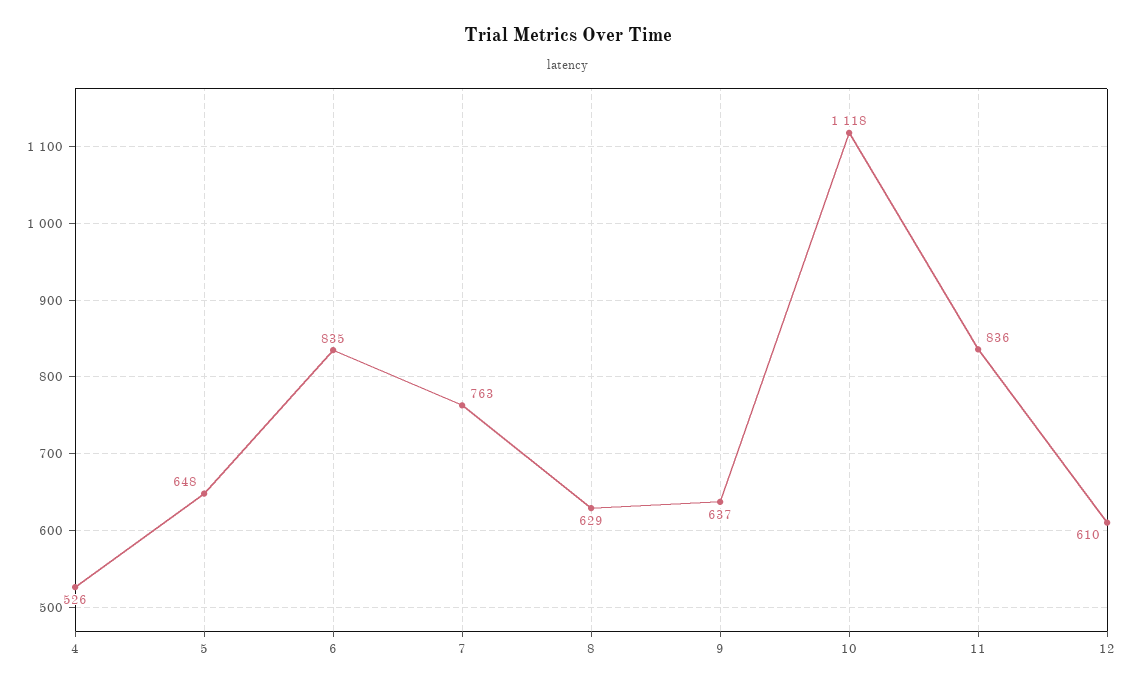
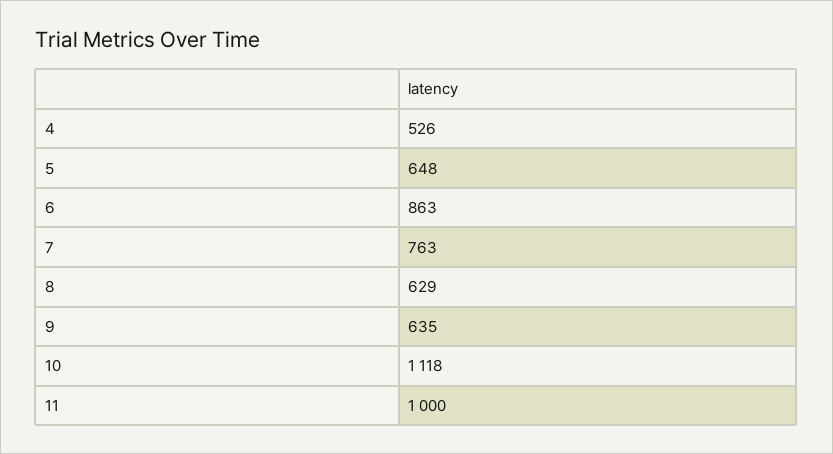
  {
    "4": 526,
    "5": 648,
-   "6": 835,
+   "6": 863,
    "7": 763,
    "8": 629,
-   "9": 637,
+   "9": 635,
    "10": 1118,
-   "11": 836,
+   "11": 1000
-   "12": 610
  }

